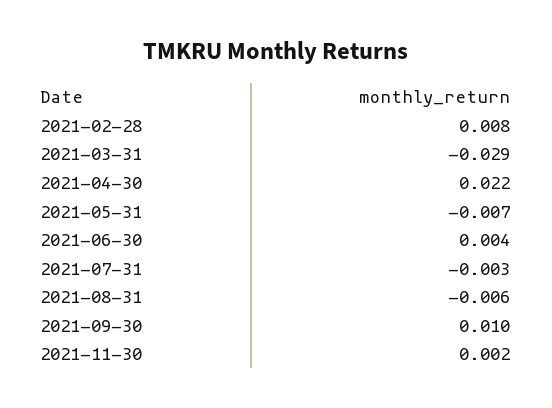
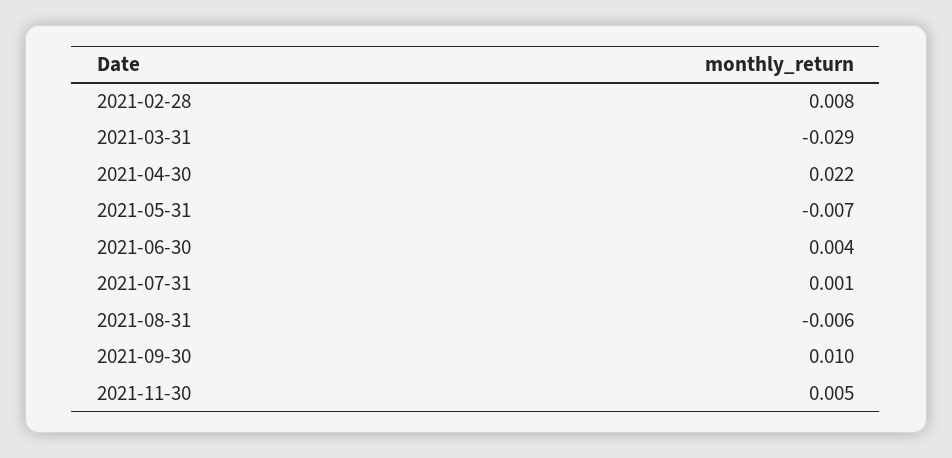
  {
    "2021-02-28": 0.008,
    "2021-03-31": -0.029,
    "2021-04-30": 0.022,
    "2021-05-31": -0.007,
    "2021-06-30": 0.004,
-   "2021-07-31": -0.003,
+   "2021-07-31": 0.001,
    "2021-08-31": -0.006,
    "2021-09-30": 0.01,
-   "2021-11-30": 0.002
+   "2021-11-30": 0.005
  }

